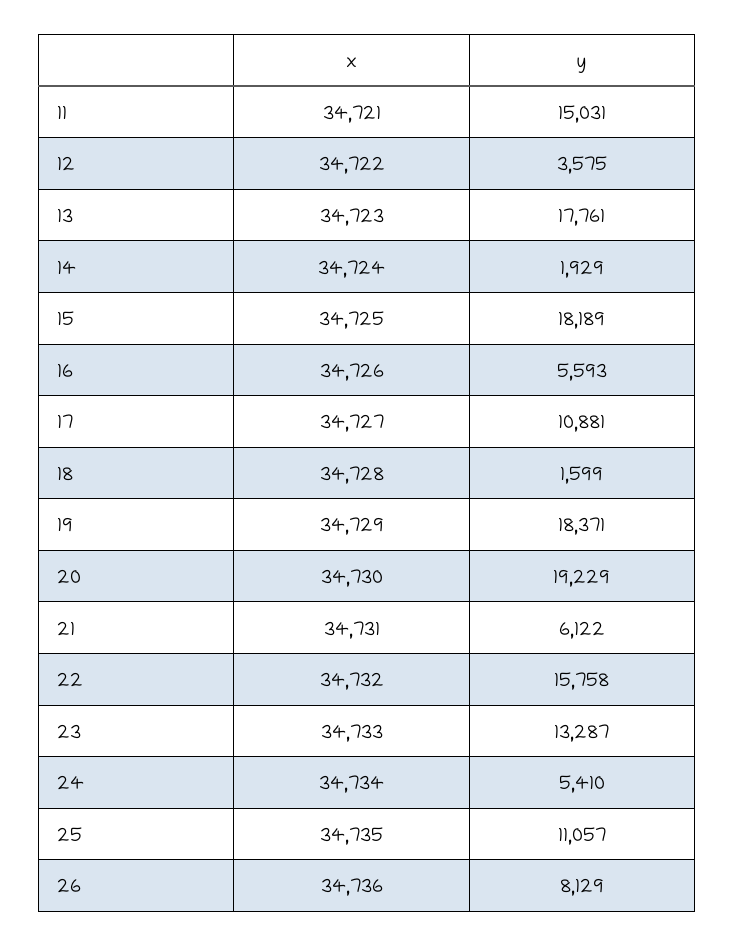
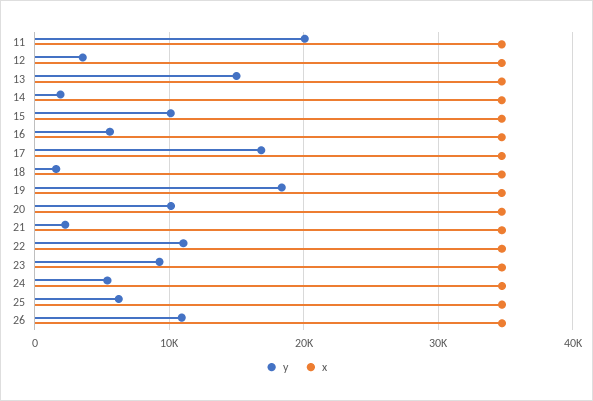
  {
    "x": {
      "11": 34721,
      "12": 34722,
      "13": 34723,
      "14": 34724,
      "15": 34725,
      "16": 34726,
      "17": 34727,
      "18": 34728,
      "19": 34729,
      "20": 34730,
      "21": 34731,
      "22": 34732,
      "23": 34733,
      "24": 34734,
      "25": 34735,
      "26": 34736
    },
    "y": {
-     "11": 15031,
+     "11": 20000,
      "12": 3575,
-     "13": 17761,
+     "13": 15000,
      "14": 1929,
-     "15": 18189,
+     "15": 10000,
      "16": 5593,
-     "17": 10881,
+     "17": 17000,
      "18": 1599,
      "19": 18371,
-     "20": 19229,
+     "20": 10000,
-     "21": 6122,
+     "21": 2000,
-     "22": 15758,
+     "22": 11000,
-     "23": 13287,
+     "23": 9000,
      "24": 5410,
-     "25": 11057,
+     "25": 6000,
-     "26": 8129
+     "26": 11000
    }
  }

